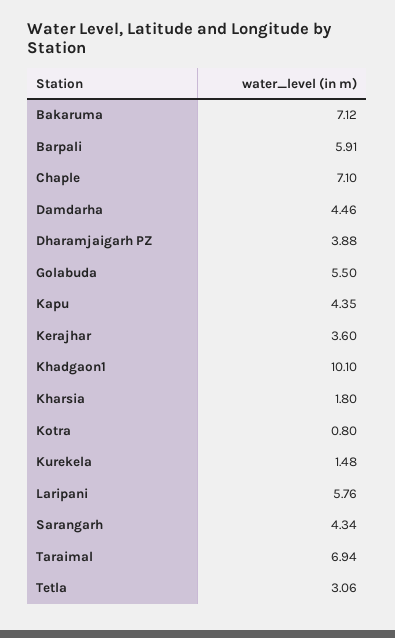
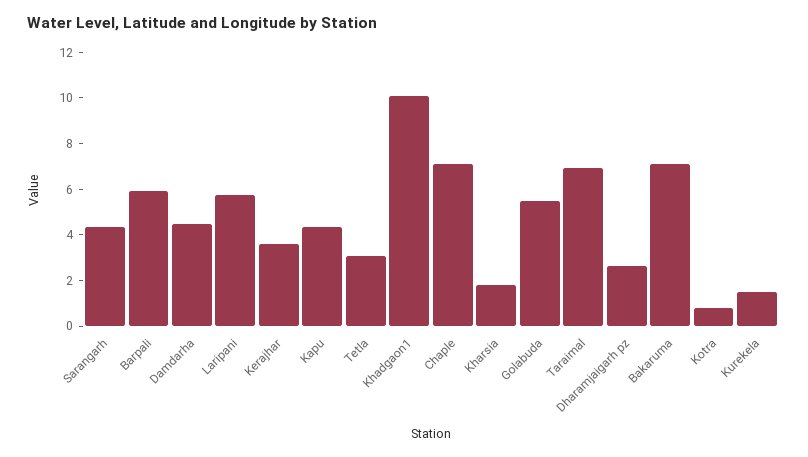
  {
    "Bakaruma": 7.12,
    "Barpali": 5.91,
    "Chaple": 7.1,
    "Damdarha": 4.46,
-   "Dharamjaigarh PZ": 3.88,
+   "Dharamjaigarh PZ": 2.5,
    "Golabuda": 5.5,
    "Kapu": 4.35,
    "Kerajhar": 3.6,
    "Khadgaon1": 10.1,
    "Kharsia": 1.8,
    "Kotra": 0.8,
    "Kurekela": 1.48,
    "Laripani": 5.76,
    "Sarangarh": 4.34,
    "Taraimal": 6.94,
    "Tetla": 3.06
  }

